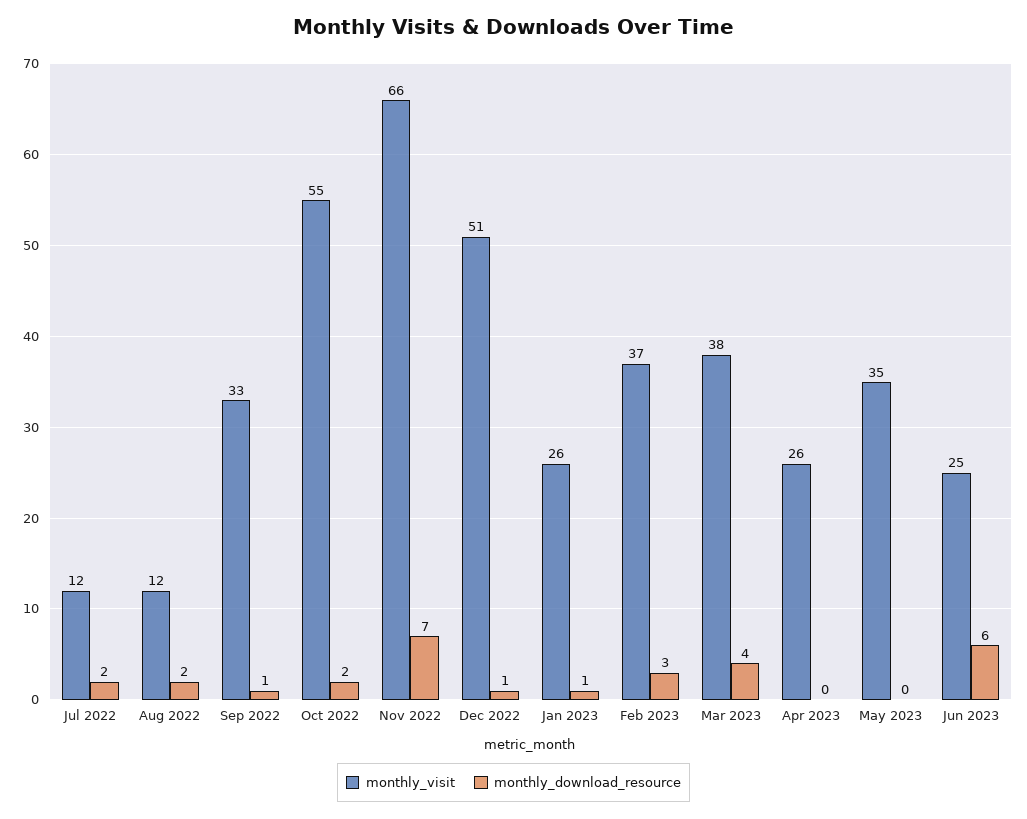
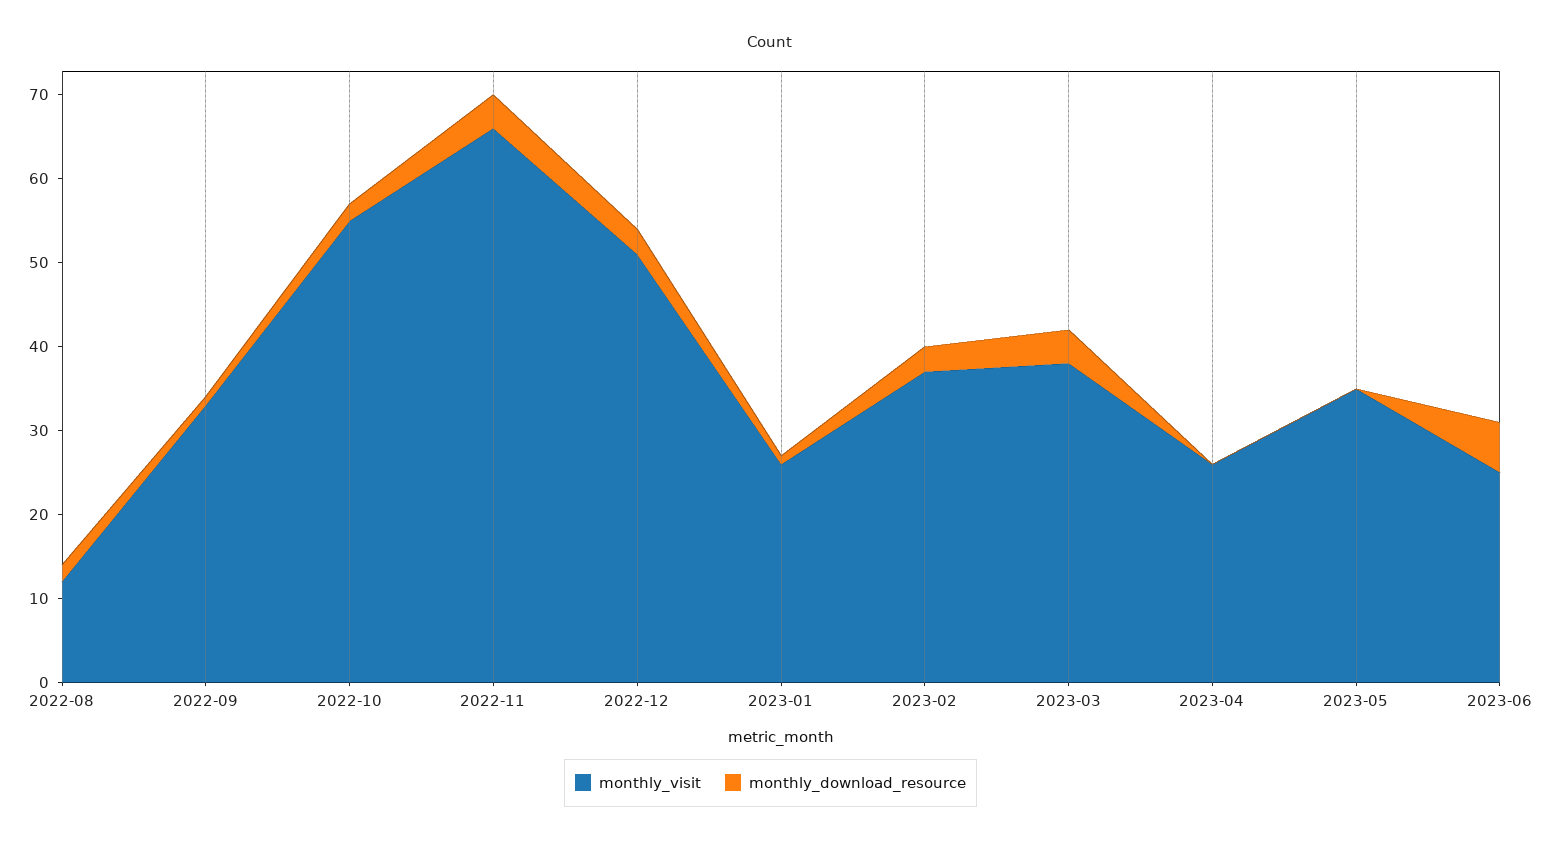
  {
    "monthly_visit": {
-     "Jul 2022": 12,
      "Aug 2022": 12,
      "Sep 2022": 33,
      "Oct 2022": 55,
      "Nov 2022": 66,
      "Dec 2022": 51,
      "Jan 2023": 26,
      "Feb 2023": 37,
      "Mar 2023": 38,
      "Apr 2023": 26,
      "May 2023": 35,
      "Jun 2023": 25
    },
    "monthly_download_resource": {
-     "Jul 2022": 2,
      "Aug 2022": 2,
      "Sep 2022": 1,
      "Oct 2022": 2,
-     "Nov 2022": 7,
+     "Nov 2022": 4,
-     "Dec 2022": 1,
+     "Dec 2022": 3,
      "Jan 2023": 1,
      "Feb 2023": 3,
      "Mar 2023": 4,
      "Apr 2023": 0,
      "May 2023": 0,
      "Jun 2023": 6
    }
  }

